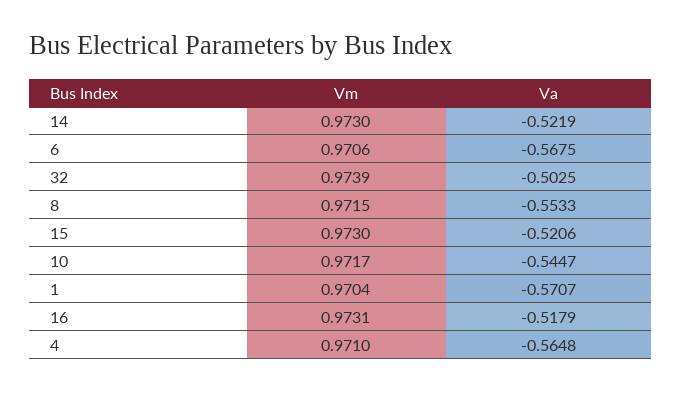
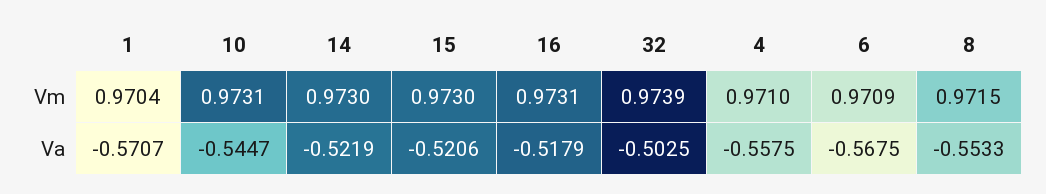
  {
    "Vm": {
      "14": 0.973,
-     "6": 0.9706,
+     "6": 0.9709,
      "32": 0.9739,
      "8": 0.9715,
      "15": 0.973,
-     "10": 0.9717,
+     "10": 0.9731,
      "1": 0.9704,
      "16": 0.9731,
      "4": 0.971
    },
    "Va": {
      "14": -0.5219,
      "6": -0.5675,
      "32": -0.5025,
      "8": -0.5533,
      "15": -0.5206,
      "10": -0.5447,
      "1": -0.5707,
      "16": -0.5179,
-     "4": -0.5648
+     "4": -0.5575
    }
  }

